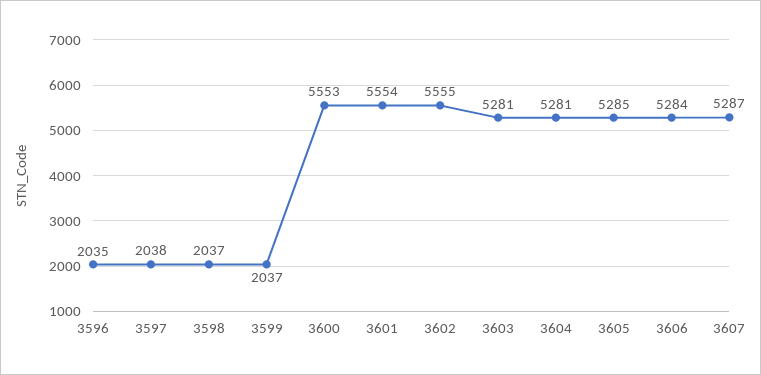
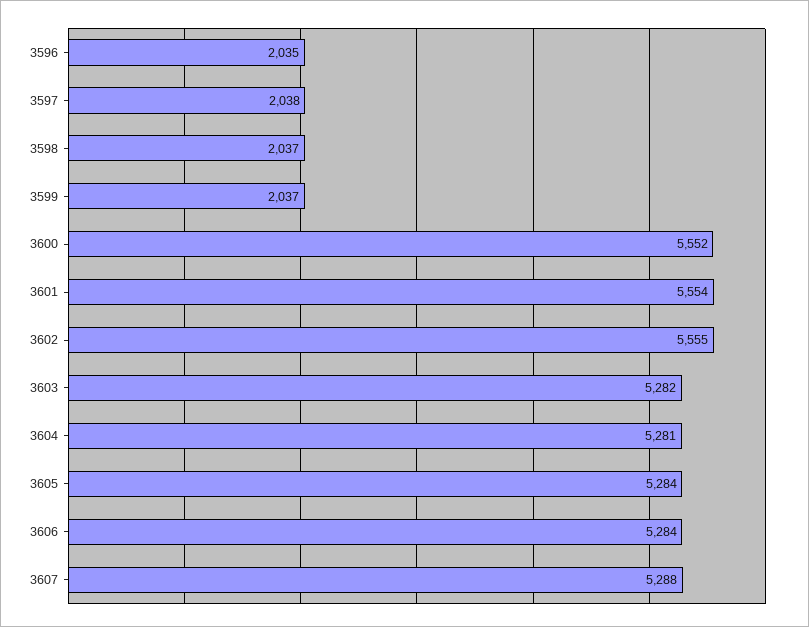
  {
    "3596": 2035,
    "3597": 2038,
    "3598": 2037,
    "3599": 2037,
-   "3600": 5553,
+   "3600": 5552,
    "3601": 5554,
    "3602": 5555,
-   "3603": 5281,
+   "3603": 5282,
    "3604": 5281,
-   "3605": 5285,
+   "3605": 5284,
    "3606": 5284,
-   "3607": 5287
+   "3607": 5288
  }

